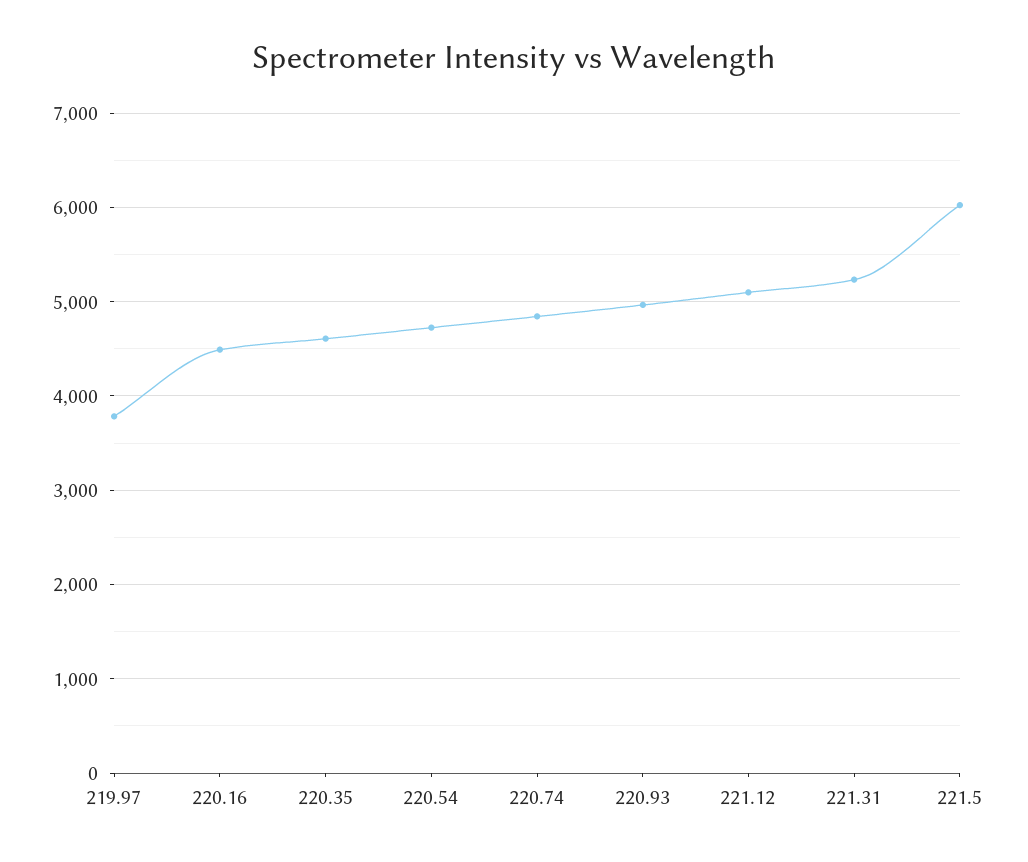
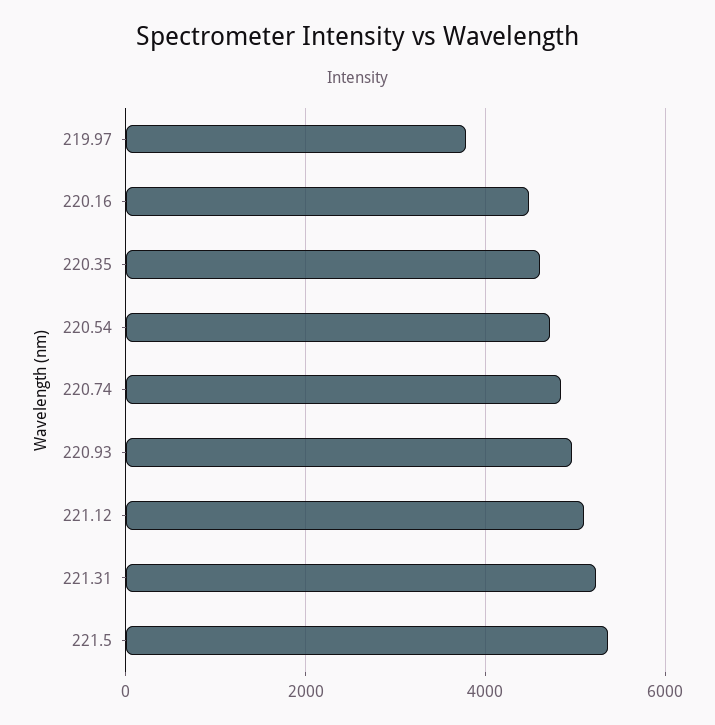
  {
    "219.97": 3800,
    "220.16": 4500,
    "220.35": 4600,
    "220.54": 4700,
    "220.74": 4800,
    "220.93": 5000,
    "221.12": 5100,
    "221.31": 5200,
-   "221.5": 6000
+   "221.5": 5400
  }

